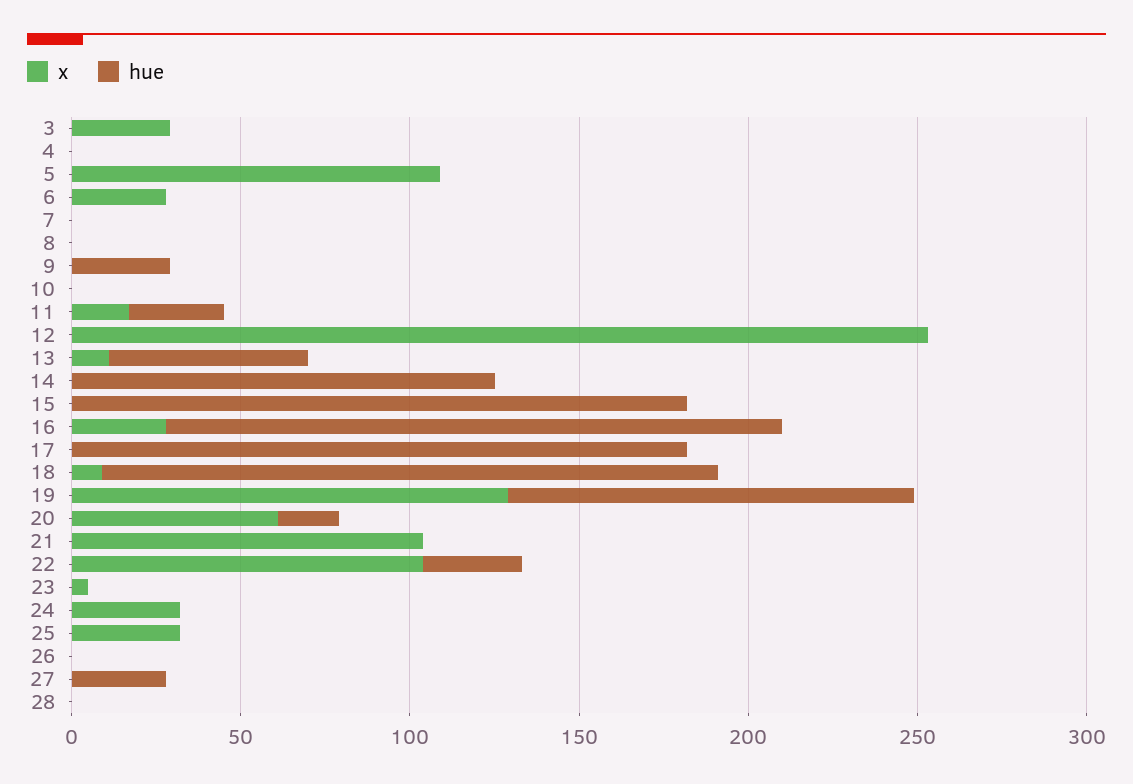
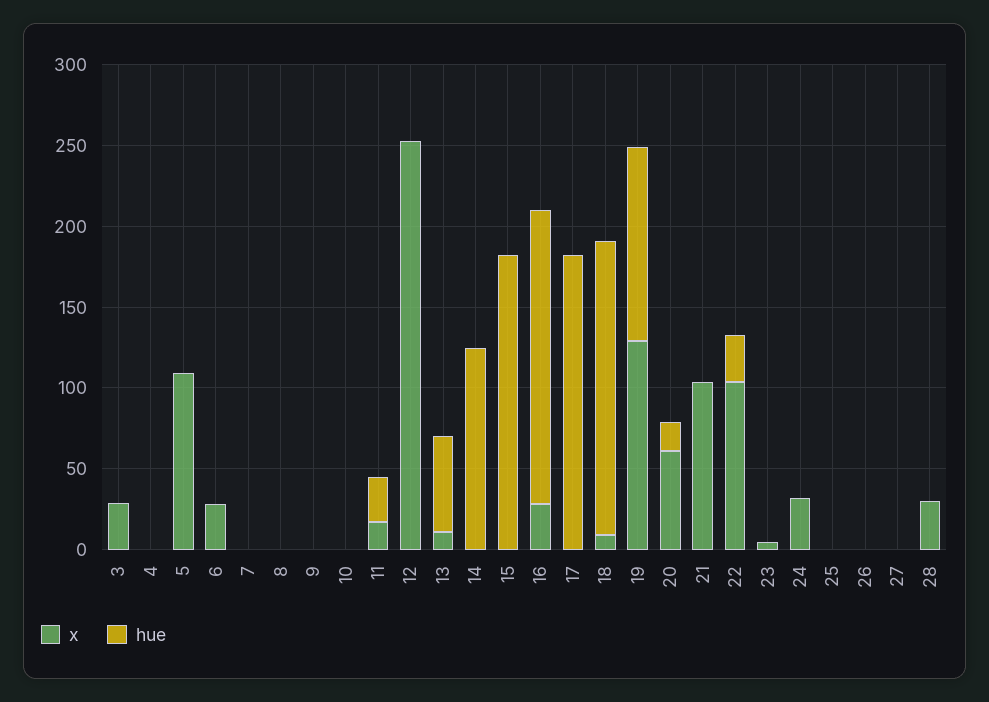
  {
    "x": {
      "3": 30,
      "4": 0,
      "5": 110,
      "6": 30,
      "7": 0,
      "8": 0,
      "9": 0,
      "10": 0,
      "11": 20,
      "12": 250,
      "13": 10,
      "14": 0,
      "15": 0,
      "16": 30,
      "17": 0,
      "18": 10,
      "19": 130,
      "20": 60,
      "21": 100,
      "22": 100,
      "23": 10,
      "24": 30,
-     "25": 30,
+     "25": 0,
      "26": 0,
      "27": 0,
-     "28": 0
+     "28": 30
    },
    "hue": {
      "3": 0,
      "4": 0,
      "5": 0,
      "6": 0,
      "7": 0,
      "8": 0,
-     "9": 30,
+     "9": 0,
      "10": 0,
      "11": 30,
      "12": 0,
      "13": 60,
      "14": 130,
      "15": 180,
      "16": 180,
      "17": 180,
      "18": 180,
      "19": 120,
      "20": 20,
      "21": 0,
      "22": 30,
      "23": 0,
      "24": 0,
      "25": 0,
      "26": 0,
-     "27": 30,
+     "27": 0,
      "28": 0
    }
  }

